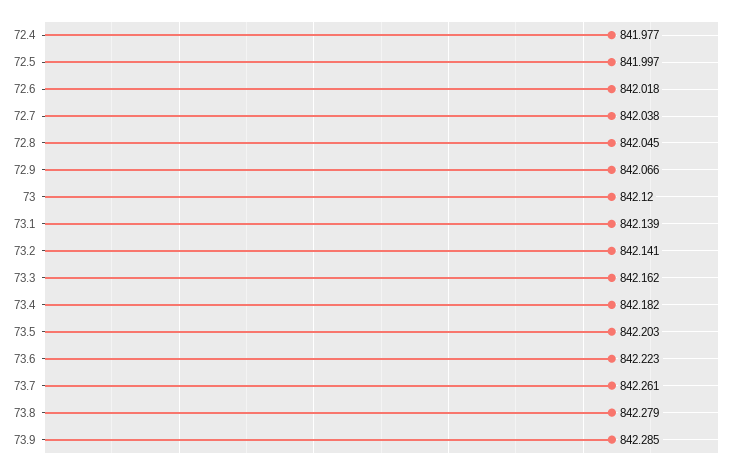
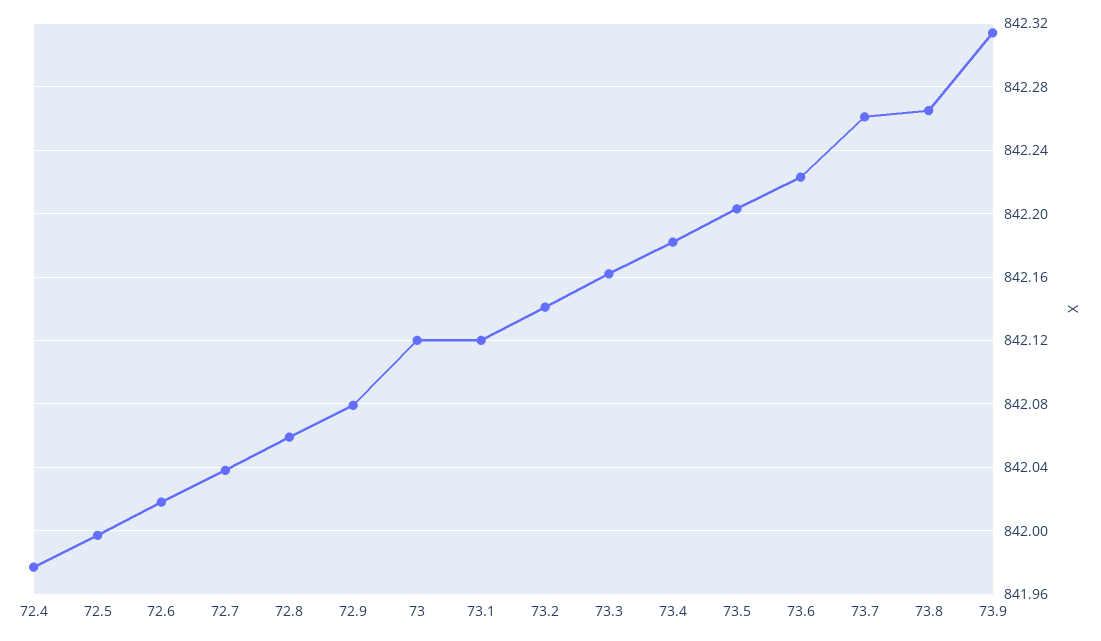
  {
    "72.4": 841.977,
    "72.5": 841.997,
    "72.6": 842.018,
    "72.7": 842.038,
-   "72.8": 842.045,
+   "72.8": 842.06,
-   "72.9": 842.066,
+   "72.9": 842.08,
    "73": 842.12,
-   "73.1": 842.139,
+   "73.1": 842.12,
    "73.2": 842.141,
    "73.3": 842.162,
    "73.4": 842.182,
    "73.5": 842.203,
    "73.6": 842.223,
    "73.7": 842.261,
-   "73.8": 842.279,
+   "73.8": 842.265,
-   "73.9": 842.285
+   "73.9": 842.315
  }

